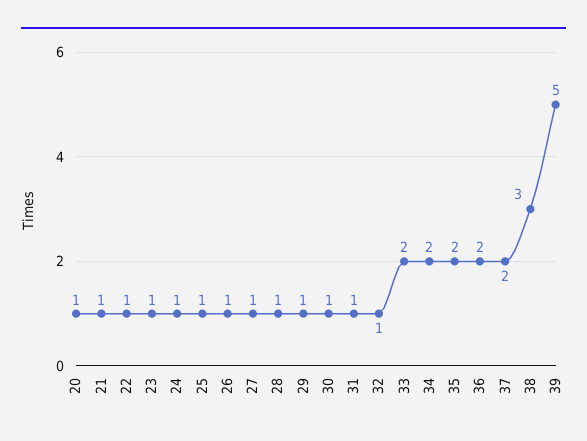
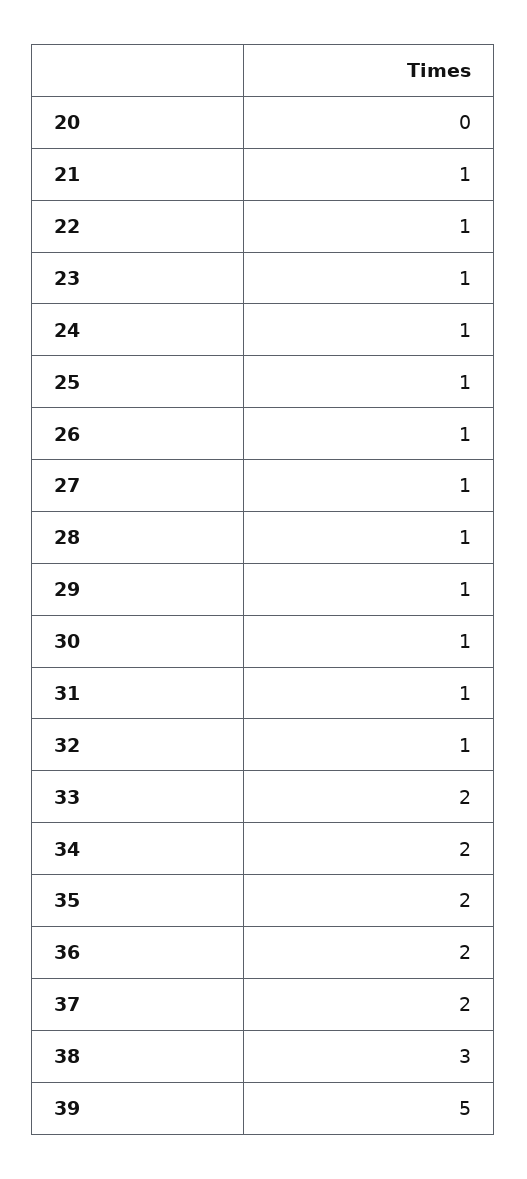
  {
-   "20": 1,
+   "20": 0,
    "21": 1,
    "22": 1,
    "23": 1,
    "24": 1,
    "25": 1,
    "26": 1,
    "27": 1,
    "28": 1,
    "29": 1,
    "30": 1,
    "31": 1,
    "32": 1,
    "33": 2,
    "34": 2,
    "35": 2,
    "36": 2,
    "37": 2,
    "38": 3,
    "39": 5
  }

